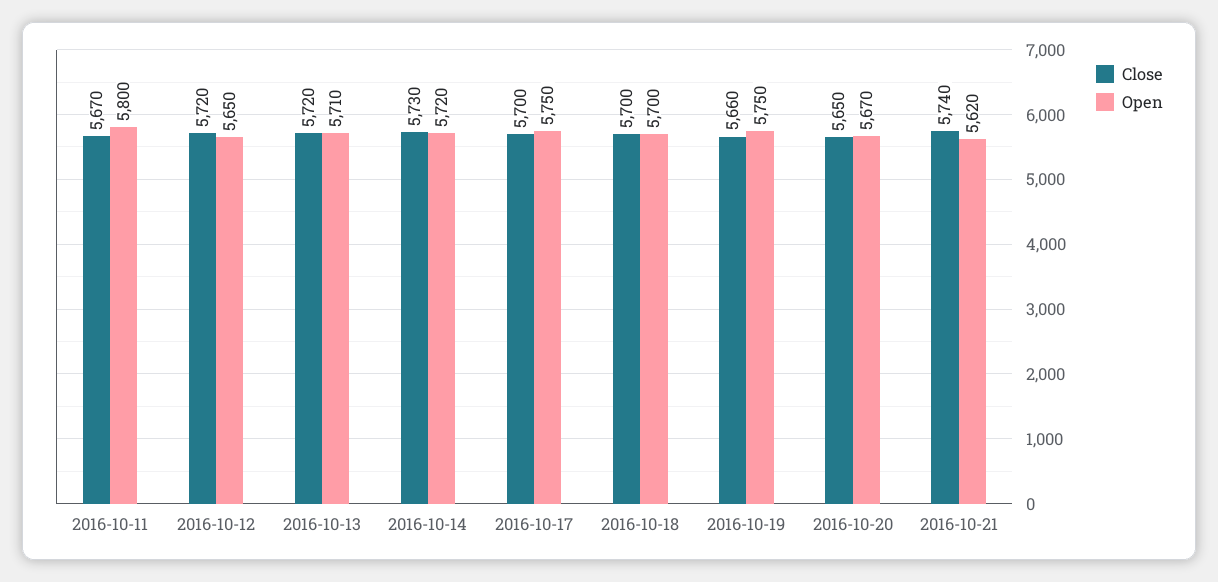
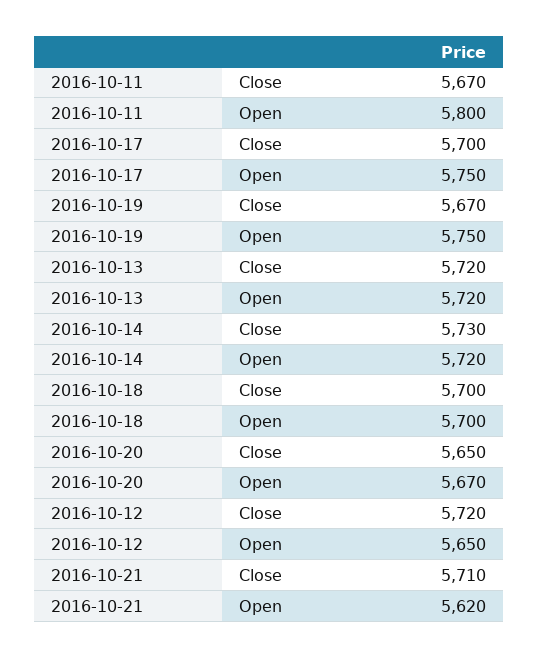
  {
    "Close": {
      "2016-10-11": 5670,
      "2016-10-12": 5720,
      "2016-10-13": 5720,
      "2016-10-14": 5730,
      "2016-10-17": 5700,
      "2016-10-18": 5700,
-     "2016-10-19": 5660,
+     "2016-10-19": 5670,
      "2016-10-20": 5650,
-     "2016-10-21": 5740
+     "2016-10-21": 5710
    },
    "Open": {
      "2016-10-11": 5800,
      "2016-10-12": 5650,
-     "2016-10-13": 5710,
+     "2016-10-13": 5720,
      "2016-10-14": 5720,
      "2016-10-17": 5750,
      "2016-10-18": 5700,
      "2016-10-19": 5750,
      "2016-10-20": 5670,
      "2016-10-21": 5620
    }
  }

